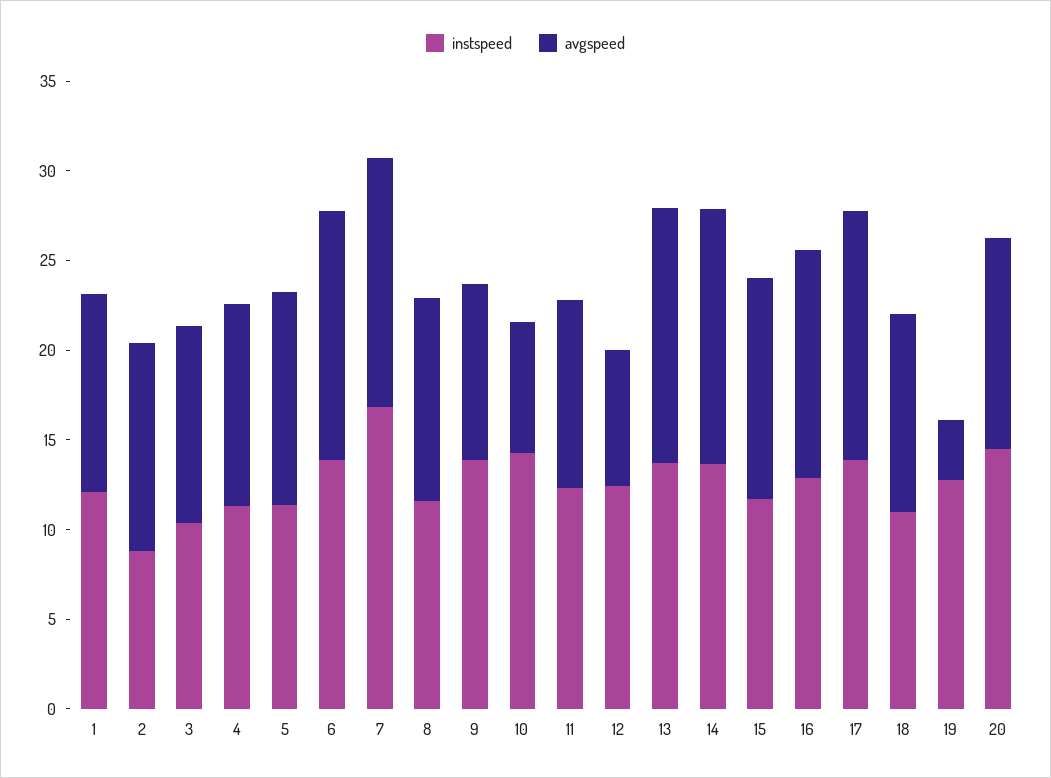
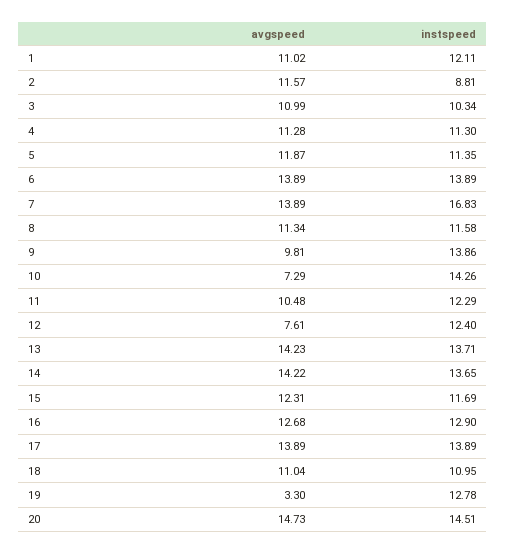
  {
    "instspeed": {
      "1": 12.11,
      "2": 8.81,
      "3": 10.34,
      "4": 11.3,
      "5": 11.35,
      "6": 13.89,
      "7": 16.83,
      "8": 11.58,
      "9": 13.86,
      "10": 14.26,
      "11": 12.29,
      "12": 12.4,
      "13": 13.71,
      "14": 13.65,
      "15": 11.69,
      "16": 12.9,
      "17": 13.89,
      "18": 10.95,
      "19": 12.78,
      "20": 14.51
    },
    "avgspeed": {
      "1": 11.02,
      "2": 11.57,
      "3": 10.99,
      "4": 11.28,
      "5": 11.87,
      "6": 13.89,
      "7": 13.89,
      "8": 11.34,
      "9": 9.81,
      "10": 7.29,
      "11": 10.48,
      "12": 7.61,
      "13": 14.23,
      "14": 14.22,
      "15": 12.31,
      "16": 12.68,
      "17": 13.89,
      "18": 11.04,
      "19": 3.3,
-     "20": 12
+     "20": 14.73
    }
  }

